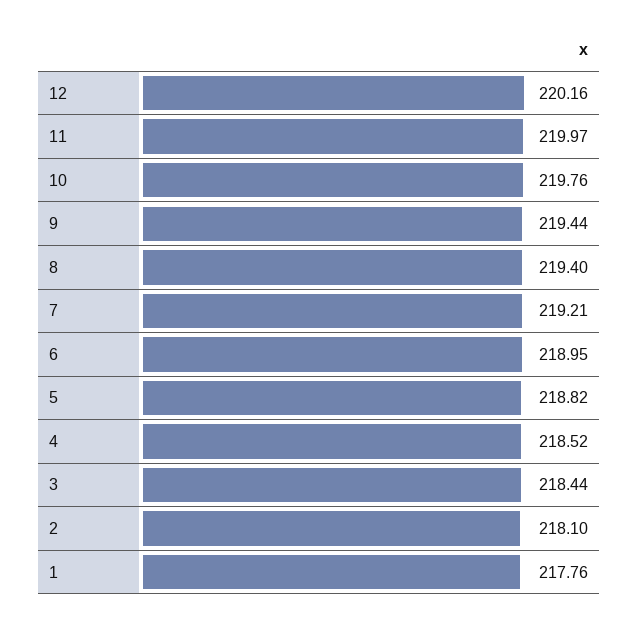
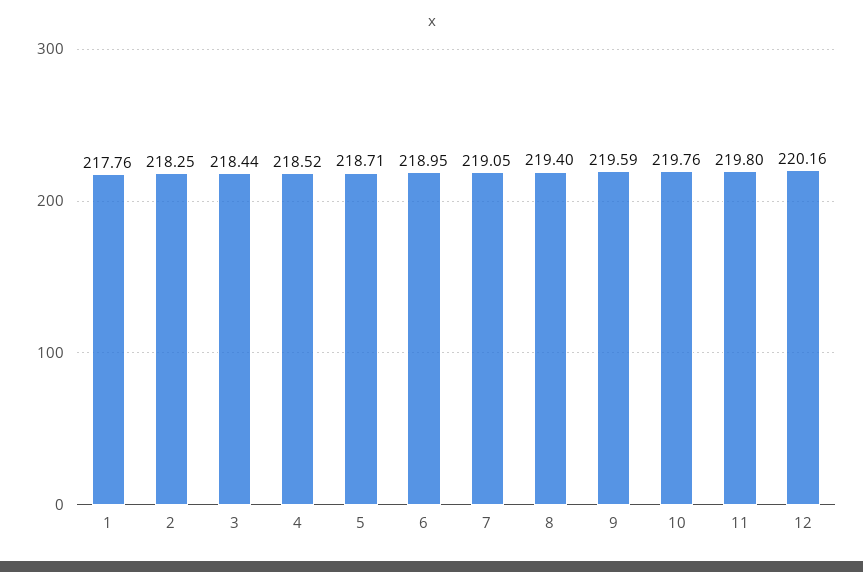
  {
    "12": 220.16,
-   "11": 219.97,
+   "11": 219.8,
    "10": 219.76,
-   "9": 219.44,
+   "9": 219.59,
    "8": 219.4,
-   "7": 219.21,
+   "7": 219.05,
    "6": 218.95,
-   "5": 218.82,
+   "5": 218.71,
    "4": 218.52,
    "3": 218.44,
-   "2": 218.1,
+   "2": 218.25,
    "1": 217.76
  }

